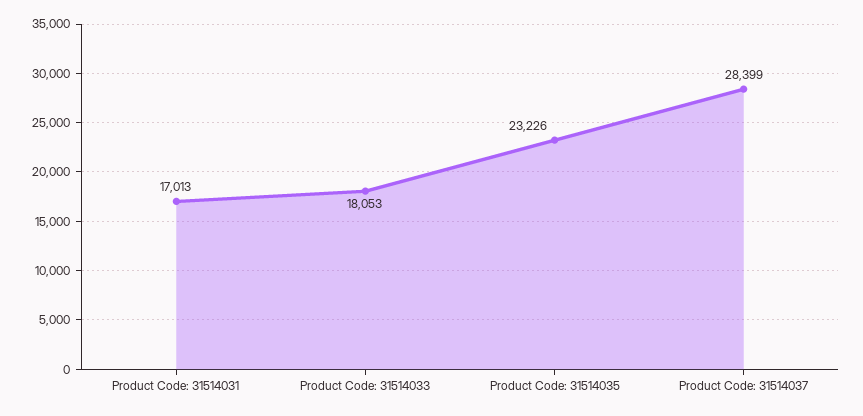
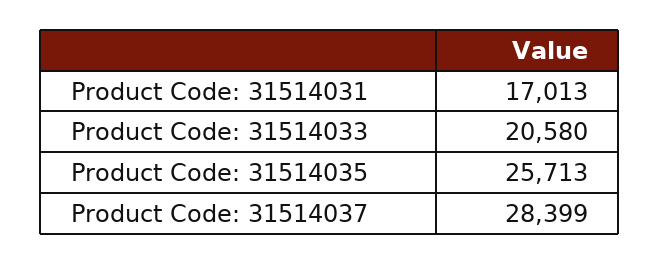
  {
    "Product Code: 31514031": 17013,
-   "Product Code: 31514033": 18053,
+   "Product Code: 31514033": 20580,
-   "Product Code: 31514035": 23226,
+   "Product Code: 31514035": 25713,
    "Product Code: 31514037": 28399
  }

